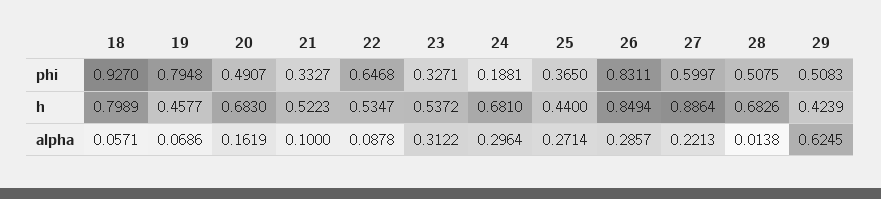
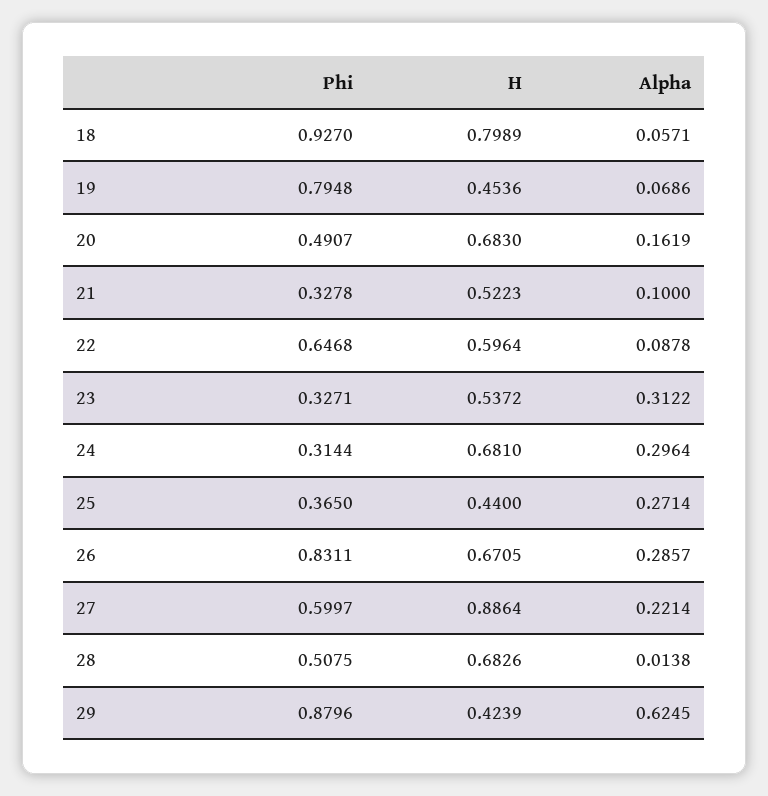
  {
    "18": {
      "phi": 0.927,
      "h": 0.7989,
      "alpha": 0.0571
    },
    "19": {
      "phi": 0.7948,
-     "h": 0.4577,
+     "h": 0.4536,
      "alpha": 0.0686
    },
    "20": {
      "phi": 0.4907,
      "h": 0.683,
      "alpha": 0.1619
    },
    "21": {
-     "phi": 0.3327,
+     "phi": 0.3278,
      "h": 0.5223,
      "alpha": 0.1
    },
    "22": {
      "phi": 0.6468,
-     "h": 0.5347,
+     "h": 0.5964,
      "alpha": 0.0878
    },
    "23": {
      "phi": 0.3271,
      "h": 0.5372,
      "alpha": 0.3122
    },
    "24": {
-     "phi": 0.1881,
+     "phi": 0.3144,
      "h": 0.681,
      "alpha": 0.2964
    },
    "25": {
      "phi": 0.365,
      "h": 0.44,
      "alpha": 0.2714
    },
    "26": {
      "phi": 0.8311,
-     "h": 0.8494,
+     "h": 0.6705,
      "alpha": 0.2857
    },
    "27": {
      "phi": 0.5997,
      "h": 0.8864,
-     "alpha": 0.2213
+     "alpha": 0.2214
    },
    "28": {
      "phi": 0.5075,
      "h": 0.6826,
      "alpha": 0.0138
    },
    "29": {
-     "phi": 0.5083,
+     "phi": 0.8796,
      "h": 0.4239,
      "alpha": 0.6245
    }
  }

